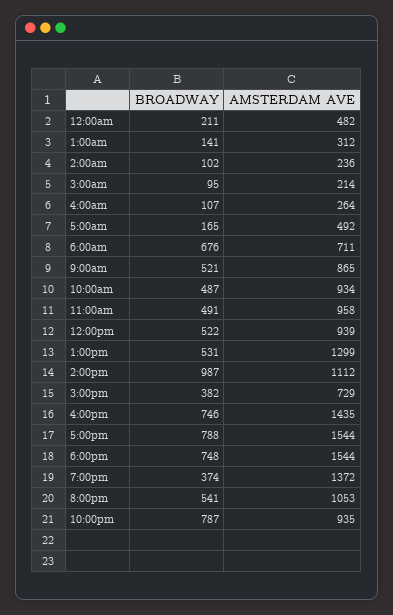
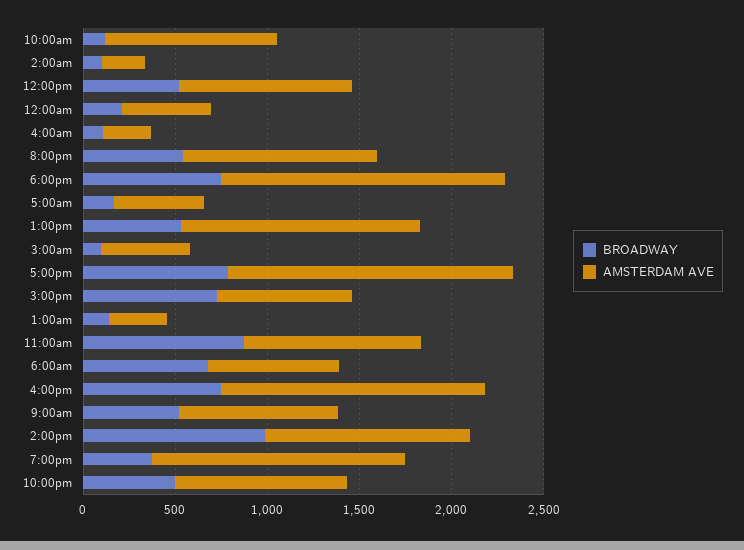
  {
    "BROADWAY": {
      "12:00am": 211,
      "1:00am": 141,
      "2:00am": 102,
      "3:00am": 95,
      "4:00am": 107,
      "5:00am": 165,
      "6:00am": 676,
      "9:00am": 521,
-     "10:00am": 487,
+     "10:00am": 100,
-     "11:00am": 491,
+     "11:00am": 900,
      "12:00pm": 522,
      "1:00pm": 531,
      "2:00pm": 987,
-     "3:00pm": 382,
+     "3:00pm": 700,
      "4:00pm": 746,
      "5:00pm": 788,
      "6:00pm": 748,
      "7:00pm": 374,
      "8:00pm": 541,
-     "10:00pm": 787
+     "10:00pm": 500
    },
    "AMSTERDAM AVE": {
      "12:00am": 482,
      "1:00am": 312,
      "2:00am": 236,
-     "3:00am": 214,
+     "3:00am": 500,
      "4:00am": 264,
      "5:00am": 492,
      "6:00am": 711,
      "9:00am": 865,
      "10:00am": 934,
      "11:00am": 958,
      "12:00pm": 939,
      "1:00pm": 1299,
      "2:00pm": 1112,
      "3:00pm": 729,
      "4:00pm": 1435,
      "5:00pm": 1544,
      "6:00pm": 1544,
      "7:00pm": 1372,
      "8:00pm": 1053,
      "10:00pm": 935
    }
  }

